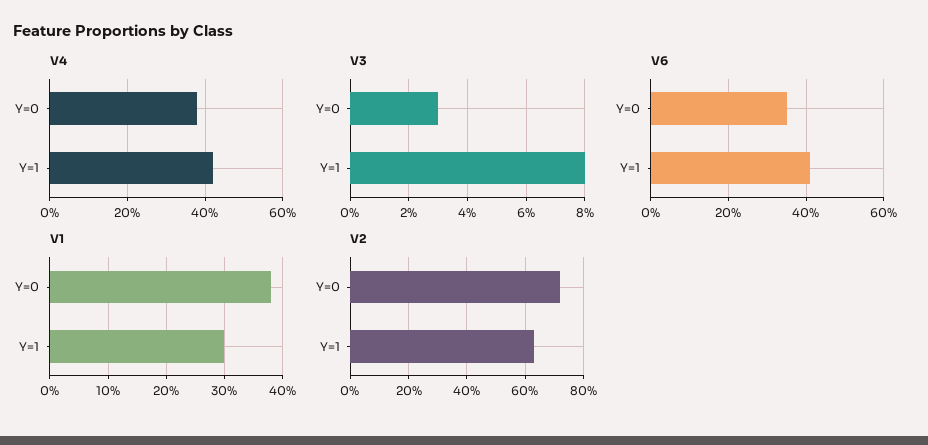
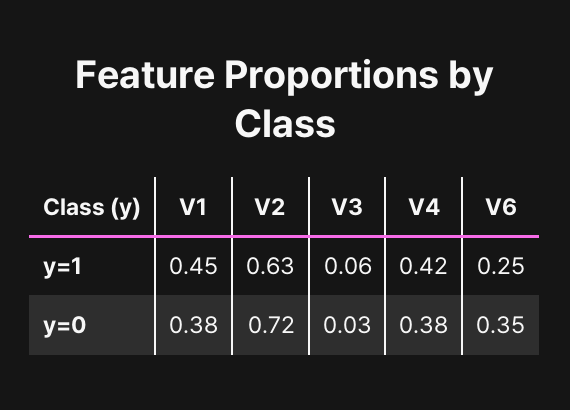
  {
    "V4": {
      "Y=0": 0.38,
      "Y=1": 0.42
    },
    "V3": {
      "Y=0": 0.03,
-     "Y=1": 0.08
+     "Y=1": 0.06
    },
    "V6": {
      "Y=0": 0.35,
-     "Y=1": 0.4
+     "Y=1": 0.25
    },
    "V1": {
      "Y=0": 0.38,
-     "Y=1": 0.3
+     "Y=1": 0.45
    },
    "V2": {
      "Y=0": 0.72,
      "Y=1": 0.63
    }
  }

